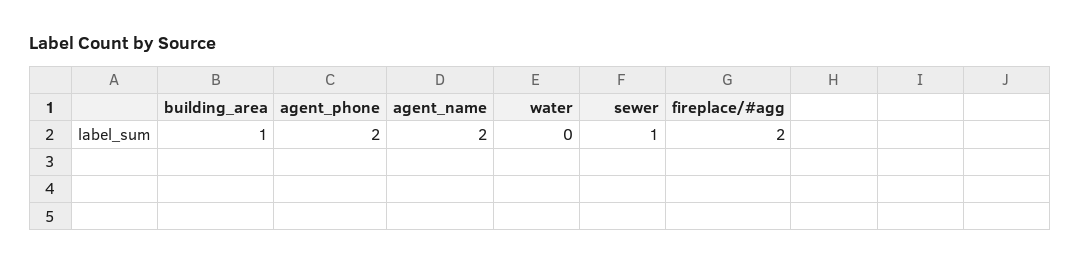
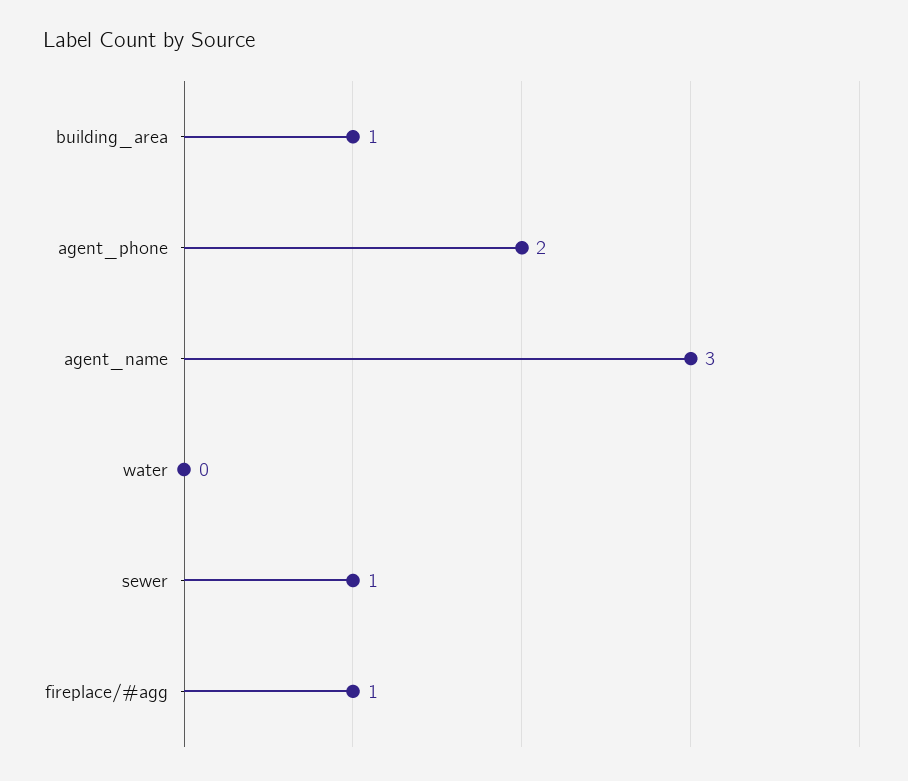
  {
    "building_area": 1,
    "agent_phone": 2,
-   "agent_name": 2,
+   "agent_name": 3,
    "water": 0,
    "sewer": 1,
-   "fireplace/#agg": 2
+   "fireplace/#agg": 1
  }

